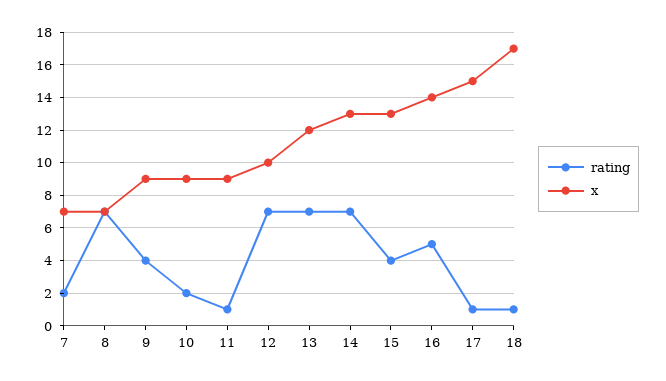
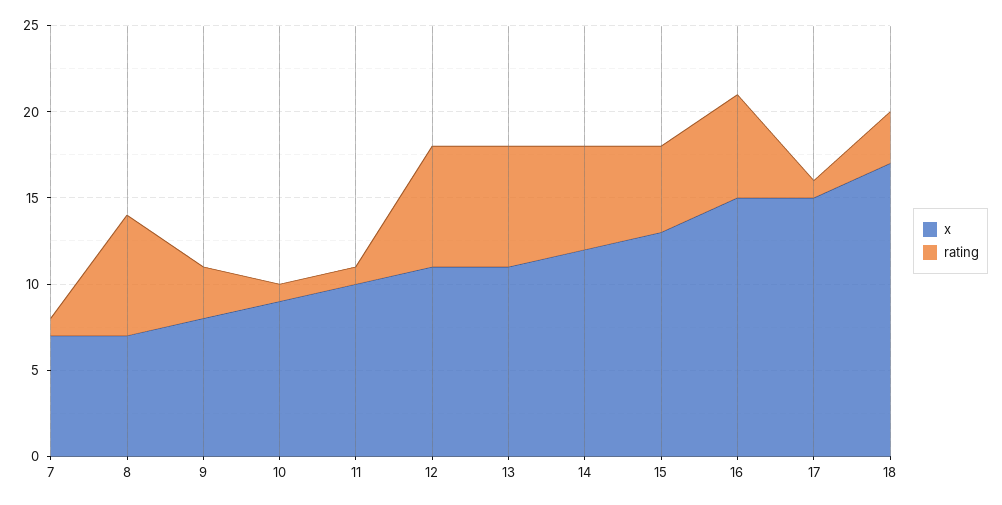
  {
    "rating": {
-     "7": 2,
+     "7": 1,
      "8": 7,
-     "9": 4,
+     "9": 3,
-     "10": 2,
+     "10": 1,
      "11": 1,
      "12": 7,
      "13": 7,
-     "14": 7,
+     "14": 6,
-     "15": 4,
+     "15": 5,
-     "16": 5,
+     "16": 6,
      "17": 1,
-     "18": 1
+     "18": 3
    },
    "x": {
      "7": 7,
      "8": 7,
-     "9": 9,
+     "9": 8,
      "10": 9,
-     "11": 9,
+     "11": 10,
-     "12": 10,
+     "12": 11,
-     "13": 12,
+     "13": 11,
-     "14": 13,
+     "14": 12,
      "15": 13,
-     "16": 14,
+     "16": 15,
      "17": 15,
      "18": 17
    }
  }

